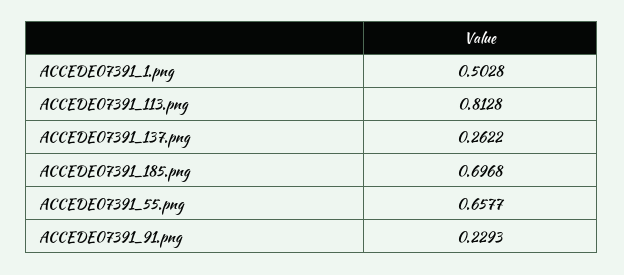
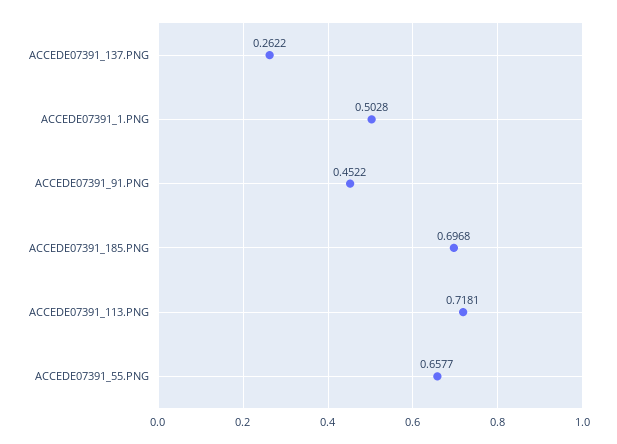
  {
    "ACCEDE07391_1.png": 0.5028,
-   "ACCEDE07391_113.png": 0.8128,
+   "ACCEDE07391_113.png": 0.7181,
    "ACCEDE07391_137.png": 0.2622,
    "ACCEDE07391_185.png": 0.6968,
    "ACCEDE07391_55.png": 0.6577,
-   "ACCEDE07391_91.png": 0.2293
+   "ACCEDE07391_91.png": 0.4522
  }

